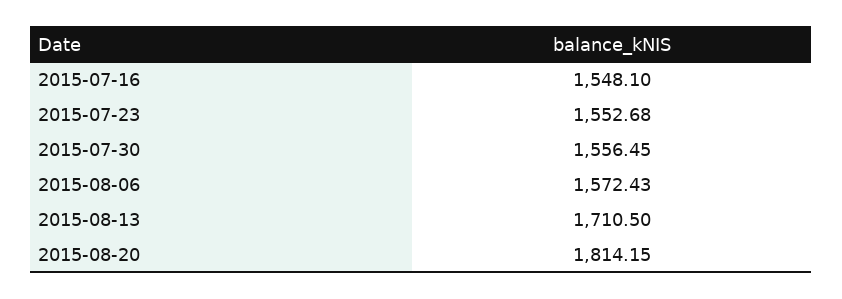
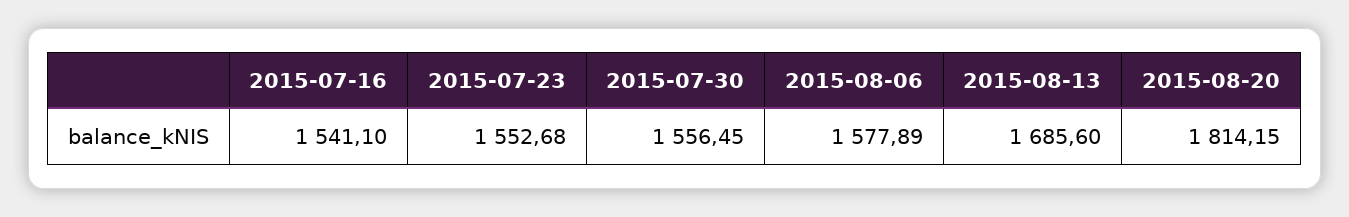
  {
-   "2015-07-16": 1548.1,
+   "2015-07-16": 1541.1,
    "2015-07-23": 1552.68,
    "2015-07-30": 1556.45,
-   "2015-08-06": 1572.43,
+   "2015-08-06": 1577.89,
-   "2015-08-13": 1710.5,
+   "2015-08-13": 1685.6,
    "2015-08-20": 1814.15
  }

